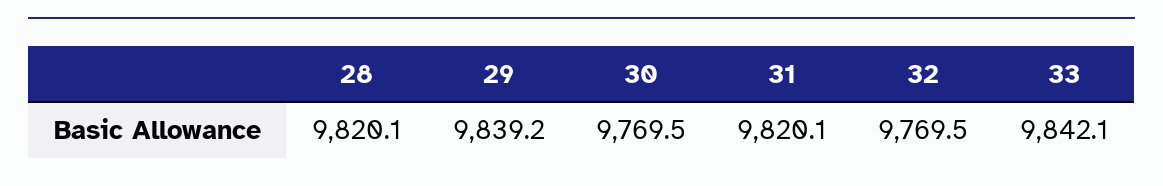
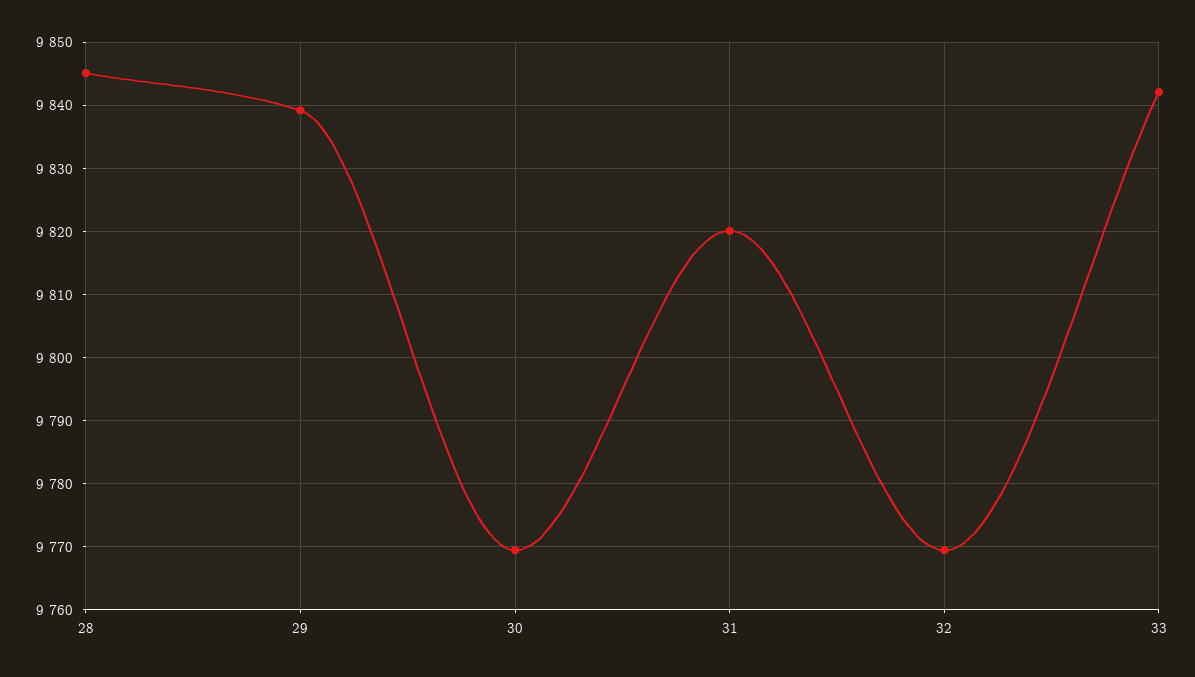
  {
-   "28": 9820.1,
+   "28": 9845,
    "29": 9839.2,
    "30": 9769.5,
    "31": 9820.1,
    "32": 9769.5,
    "33": 9842.1
  }

